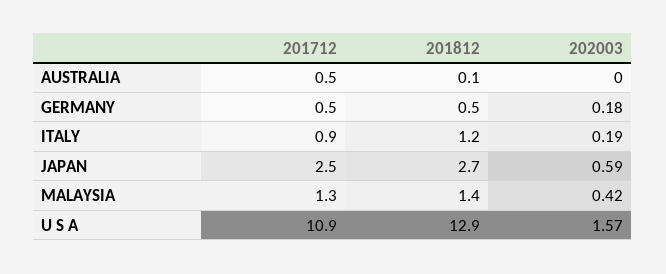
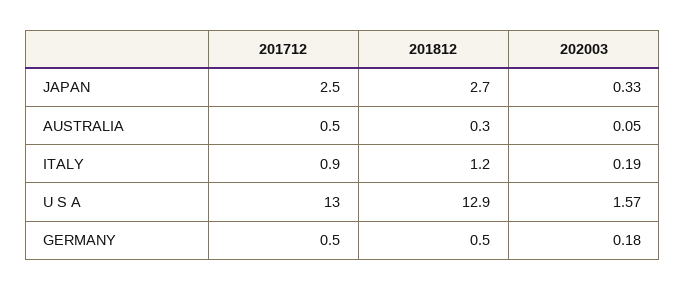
  {
    "201712": {
      "AUSTRALIA": 0.5,
      "GERMANY": 0.5,
      "ITALY": 0.9,
      "JAPAN": 2.5,
-     "MALAYSIA": 1.3,
-     "U S A": 10.9
+     "U S A": 13
    },
    "201812": {
-     "AUSTRALIA": 0.1,
+     "AUSTRALIA": 0.3,
      "GERMANY": 0.5,
      "ITALY": 1.2,
      "JAPAN": 2.7,
-     "MALAYSIA": 1.4,
      "U S A": 12.9
    },
    "202003": {
-     "AUSTRALIA": 0,
+     "AUSTRALIA": 0.05,
      "GERMANY": 0.18,
      "ITALY": 0.19,
-     "JAPAN": 0.59,
+     "JAPAN": 0.33,
-     "MALAYSIA": 0.42,
      "U S A": 1.57
    }
  }

